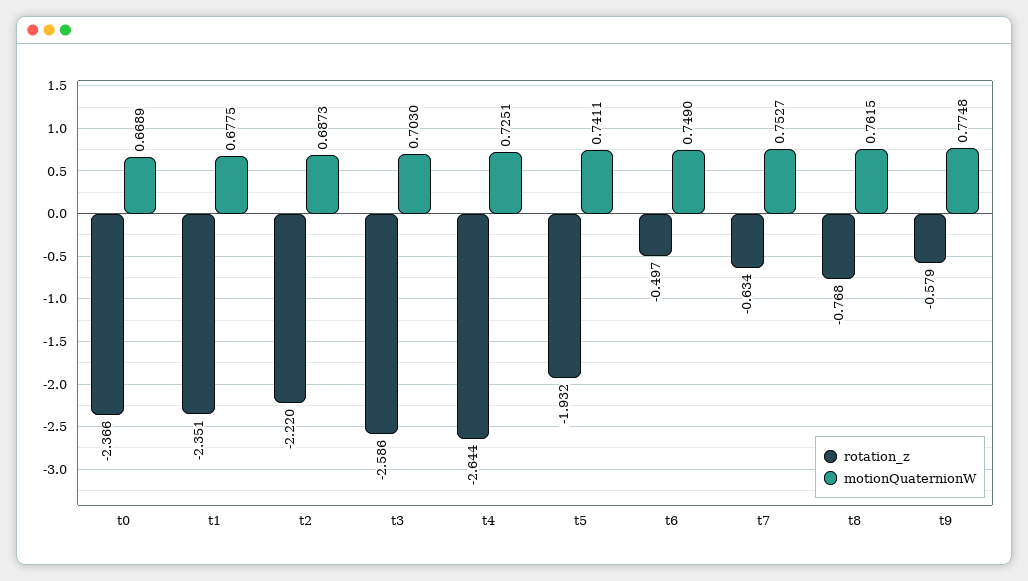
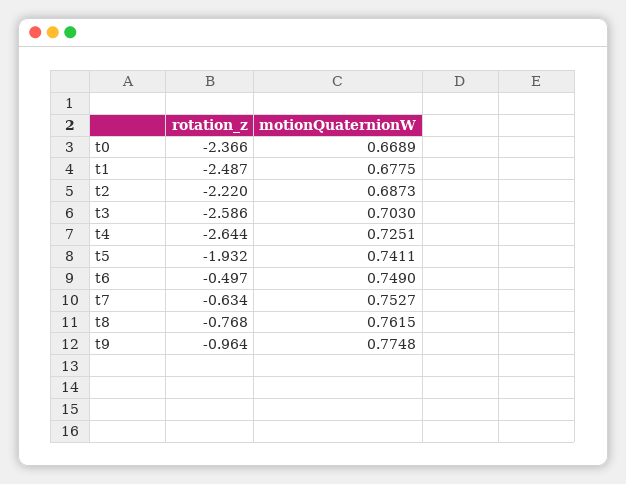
  {
    "rotation_z": {
      "t0": -2.366,
-     "t1": -2.351,
+     "t1": -2.487,
      "t2": -2.22,
      "t3": -2.586,
      "t4": -2.644,
      "t5": -1.932,
      "t6": -0.497,
      "t7": -0.634,
      "t8": -0.768,
-     "t9": -0.579
+     "t9": -0.964
    },
    "motionQuaternionW": {
      "t0": 0.6689,
      "t1": 0.6775,
      "t2": 0.6873,
      "t3": 0.703,
      "t4": 0.7251,
      "t5": 0.7411,
      "t6": 0.749,
      "t7": 0.7527,
      "t8": 0.7615,
      "t9": 0.7748
    }
  }

